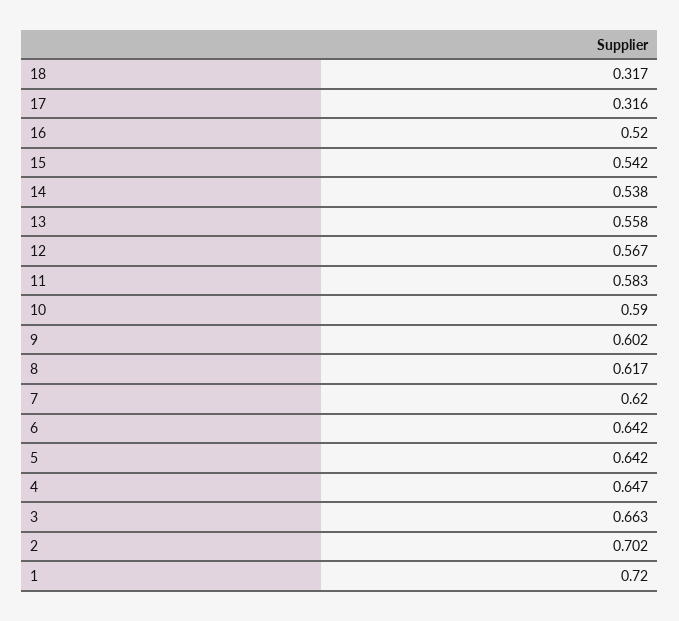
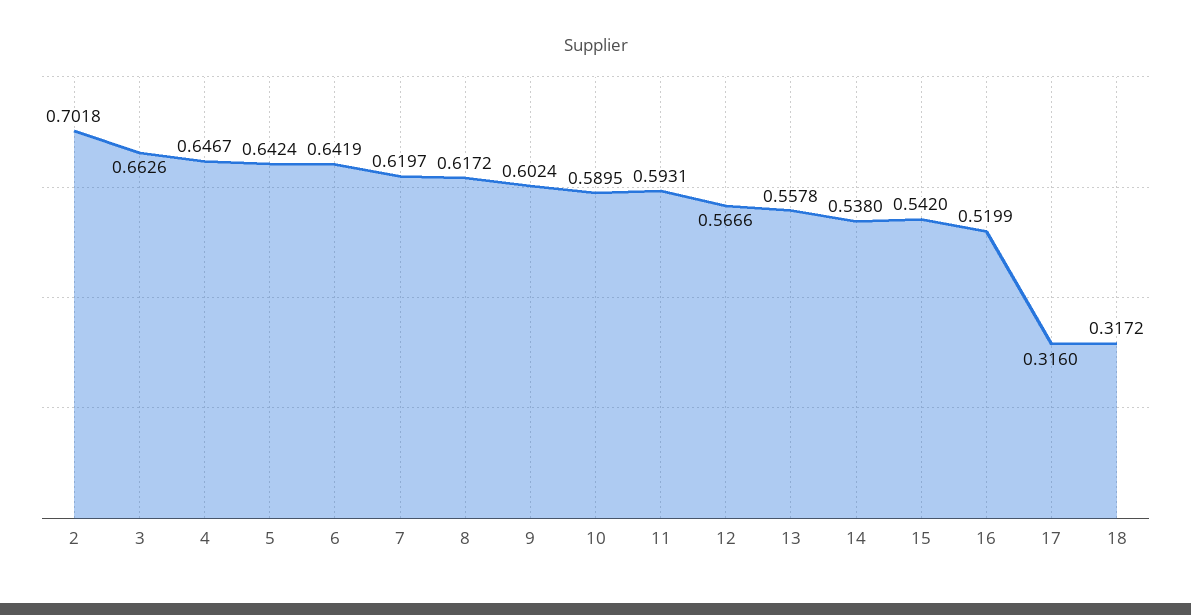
  {
    "18": 0.3172,
    "17": 0.316,
    "16": 0.5199,
    "15": 0.542,
    "14": 0.538,
    "13": 0.5578,
    "12": 0.5666,
-   "11": 0.583,
+   "11": 0.5931,
    "10": 0.5895,
    "9": 0.6024,
    "8": 0.6172,
    "7": 0.6197,
    "6": 0.6419,
    "5": 0.6424,
    "4": 0.6467,
    "3": 0.6626,
-   "2": 0.7018,
+   "2": 0.7018
-   "1": 0.72
  }

